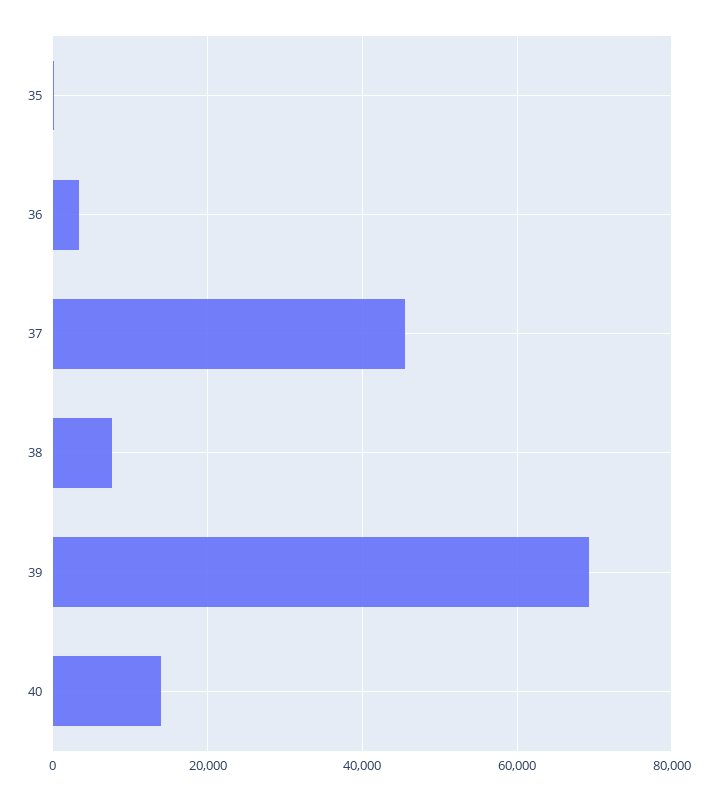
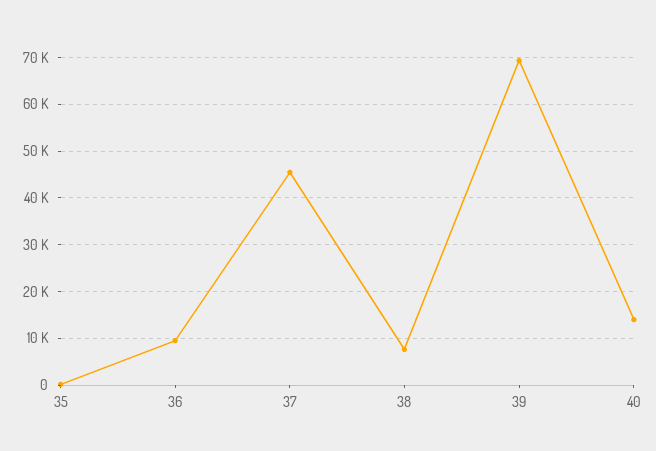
  {
    "35": 0,
-   "36": 4000,
+   "36": 10000,
    "37": 46000,
    "38": 8000,
    "39": 70000,
    "40": 14000
  }

